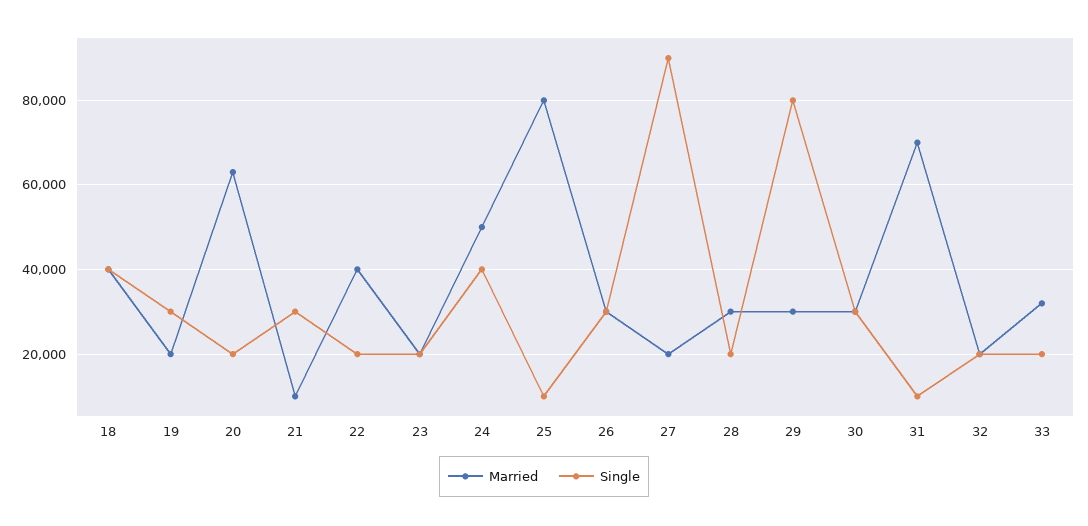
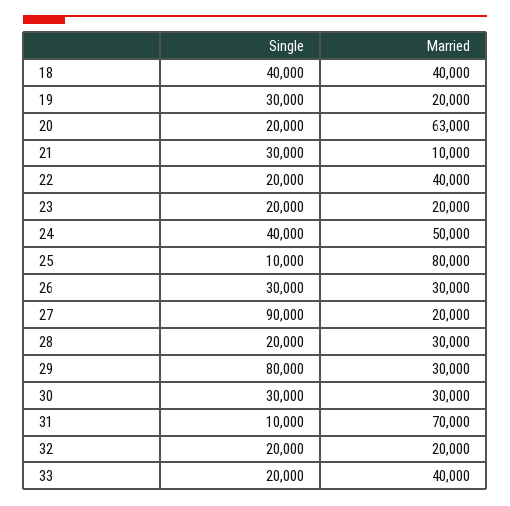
  {
    "Married": {
      "18": 40000,
      "19": 20000,
      "20": 63000,
      "21": 10000,
      "22": 40000,
      "23": 20000,
      "24": 50000,
      "25": 80000,
      "26": 30000,
      "27": 20000,
      "28": 30000,
      "29": 30000,
      "30": 30000,
      "31": 70000,
      "32": 20000,
-     "33": 32000
+     "33": 40000
    },
    "Single": {
      "18": 40000,
      "19": 30000,
      "20": 20000,
      "21": 30000,
      "22": 20000,
      "23": 20000,
      "24": 40000,
      "25": 10000,
      "26": 30000,
      "27": 90000,
      "28": 20000,
      "29": 80000,
      "30": 30000,
      "31": 10000,
      "32": 20000,
      "33": 20000
    }
  }

